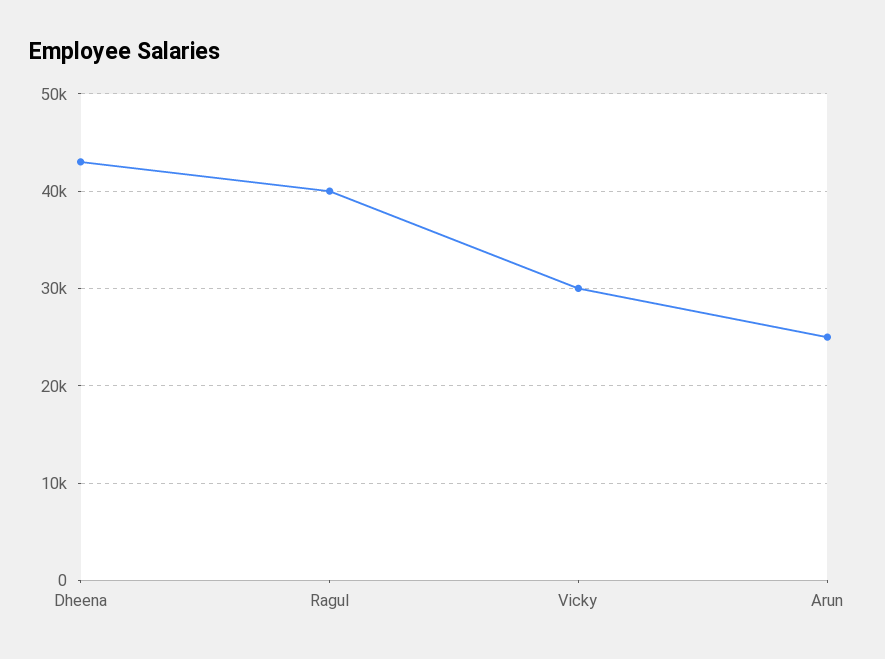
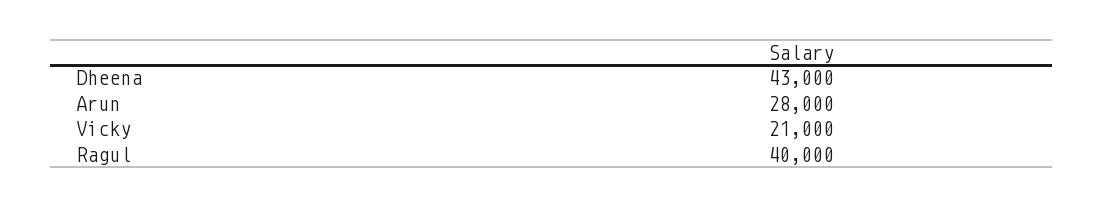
  {
    "Dheena": 43000,
    "Ragul": 40000,
-   "Vicky": 30000,
+   "Vicky": 21000,
-   "Arun": 25000
+   "Arun": 28000
  }

